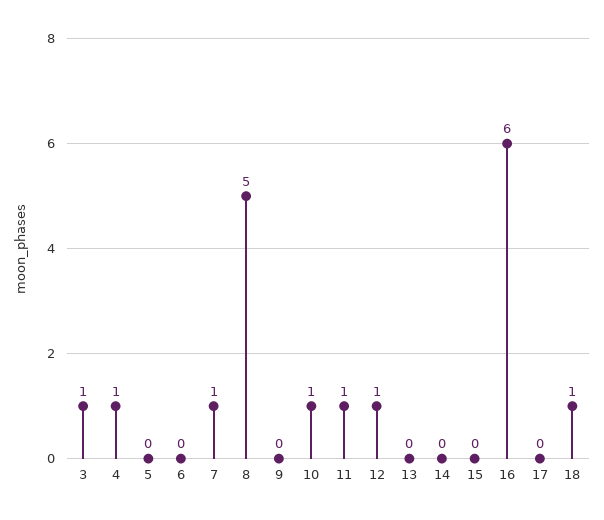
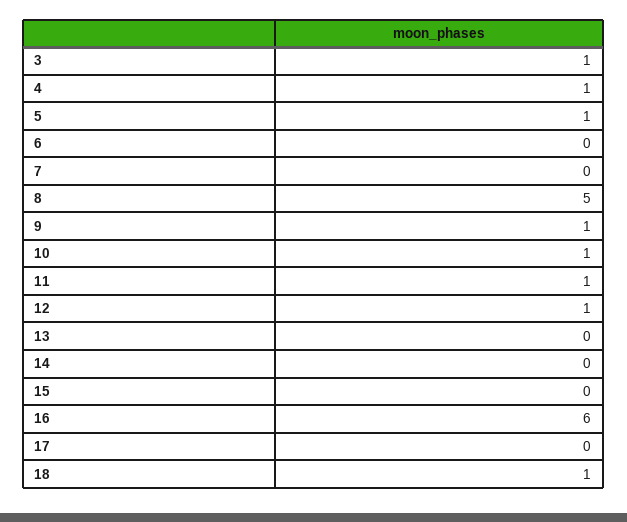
  {
    "3": 1,
    "4": 1,
-   "5": 0,
+   "5": 1,
    "6": 0,
-   "7": 1,
+   "7": 0,
    "8": 5,
-   "9": 0,
+   "9": 1,
    "10": 1,
    "11": 1,
    "12": 1,
    "13": 0,
    "14": 0,
    "15": 0,
    "16": 6,
    "17": 0,
    "18": 1
  }

